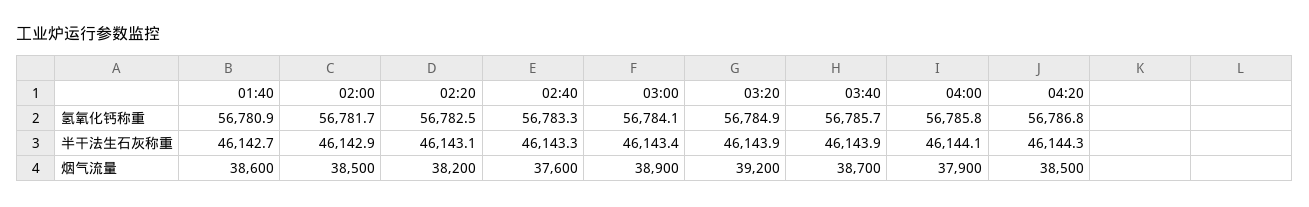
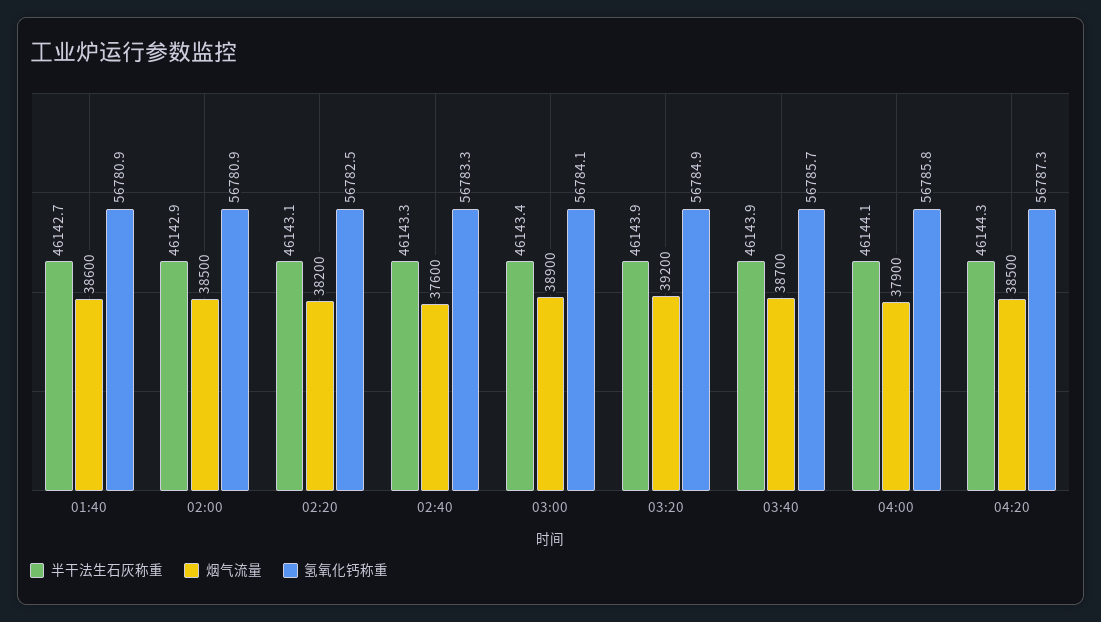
  {
    "氢氧化钙称重": {
      "01:40": 56780.9,
-     "02:00": 56781.7,
+     "02:00": 56780.9,
      "02:20": 56782.5,
      "02:40": 56783.3,
      "03:00": 56784.1,
      "03:20": 56784.9,
      "03:40": 56785.7,
      "04:00": 56785.8,
-     "04:20": 56786.8
+     "04:20": 56787.3
    },
    "半干法生石灰称重": {
      "01:40": 46142.7,
      "02:00": 46142.9,
      "02:20": 46143.1,
      "02:40": 46143.3,
      "03:00": 46143.4,
      "03:20": 46143.9,
      "03:40": 46143.9,
      "04:00": 46144.1,
      "04:20": 46144.3
    },
    "烟气流量": {
      "01:40": 38600,
      "02:00": 38500,
      "02:20": 38200,
      "02:40": 37600,
      "03:00": 38900,
      "03:20": 39200,
      "03:40": 38700,
      "04:00": 37900,
      "04:20": 38500
    }
  }

